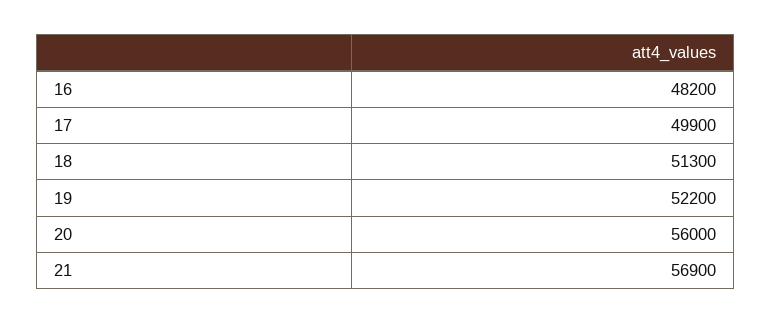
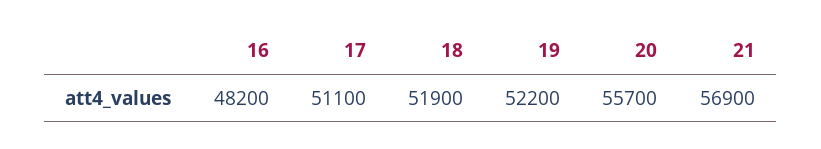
  {
    "16": 48200,
-   "17": 49900,
+   "17": 51100,
-   "18": 51300,
+   "18": 51900,
    "19": 52200,
-   "20": 56000,
+   "20": 55700,
    "21": 56900
  }

